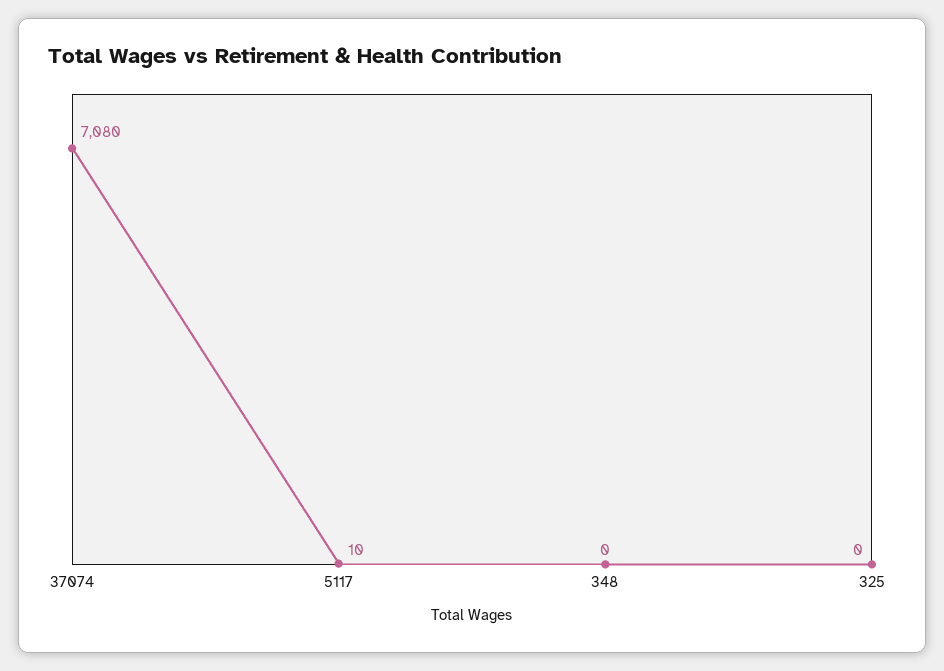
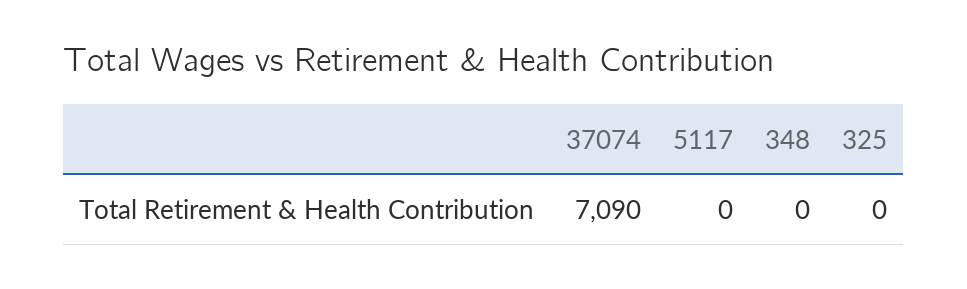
  {
-   "37074": 7080,
+   "37074": 7090,
-   "5117": 10,
+   "5117": 0,
    "348": 0,
    "325": 0
  }

